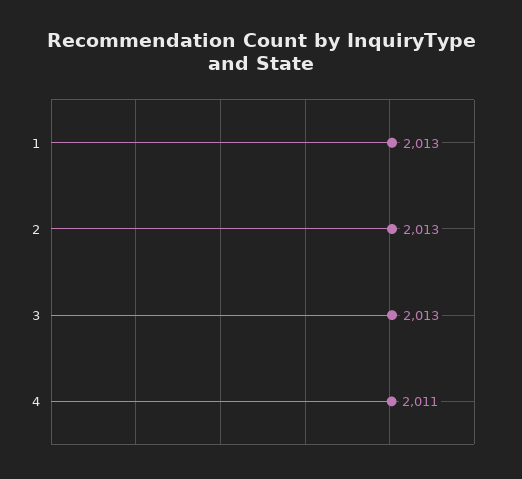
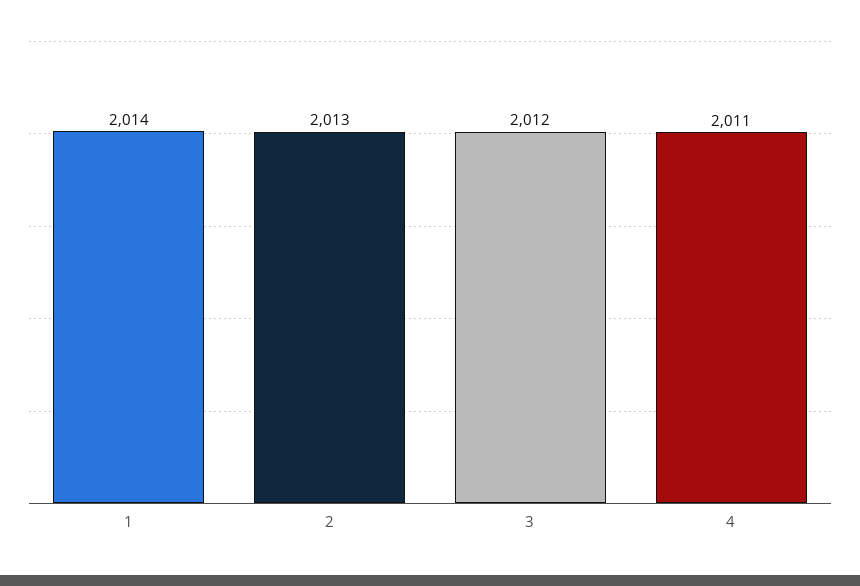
  {
-   "1": 2013,
+   "1": 2014,
    "2": 2013,
-   "3": 2013,
+   "3": 2012,
    "4": 2011
  }

